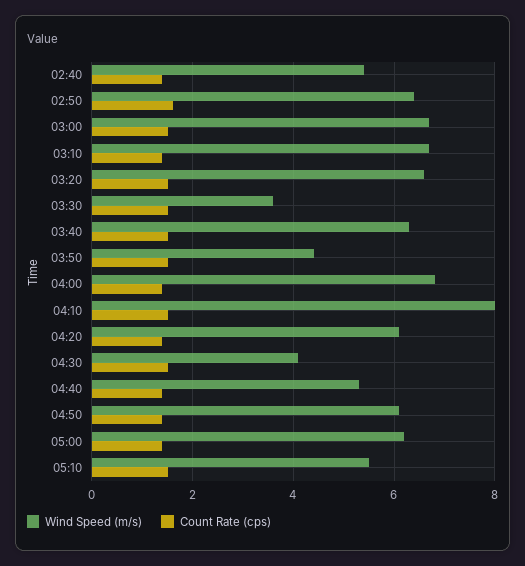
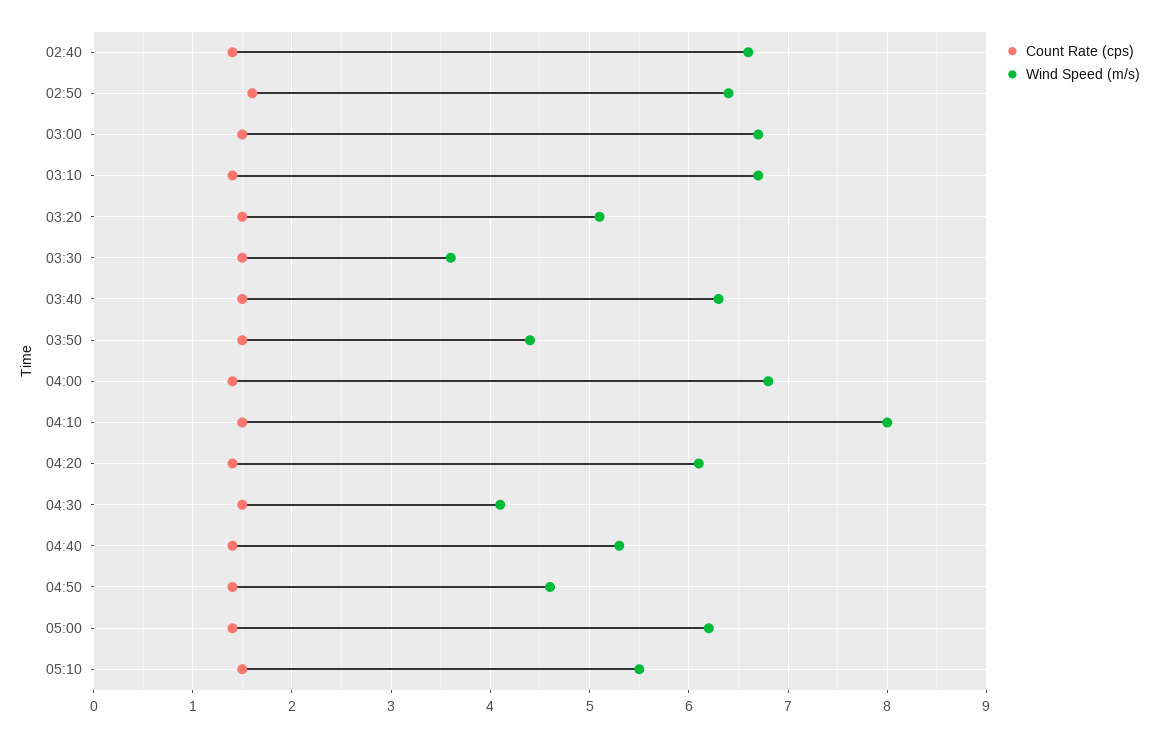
  {
    "Wind Speed (m/s)": {
-     "02:40": 5.5,
+     "02:40": 6.6,
      "02:50": 6.4,
      "03:00": 6.7,
      "03:10": 6.7,
-     "03:20": 6.5,
+     "03:20": 5.1,
      "03:30": 3.6,
      "03:40": 6.3,
      "03:50": 4.4,
      "04:00": 6.8,
      "04:10": 8,
      "04:20": 6.1,
      "04:30": 4.1,
      "04:40": 5.3,
-     "04:50": 6,
+     "04:50": 4.6,
      "05:00": 6.2,
      "05:10": 5.5
    },
    "Count Rate (cps)": {
      "02:40": 1.4,
      "02:50": 1.6,
      "03:00": 1.5,
      "03:10": 1.4,
      "03:20": 1.5,
      "03:30": 1.5,
      "03:40": 1.5,
      "03:50": 1.5,
      "04:00": 1.4,
      "04:10": 1.5,
      "04:20": 1.4,
      "04:30": 1.5,
      "04:40": 1.4,
      "04:50": 1.4,
      "05:00": 1.4,
      "05:10": 1.5
    }
  }

